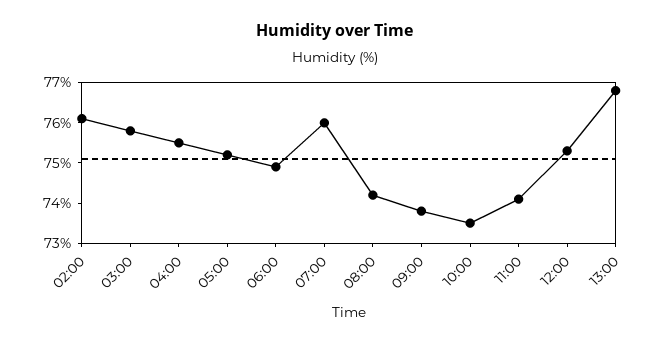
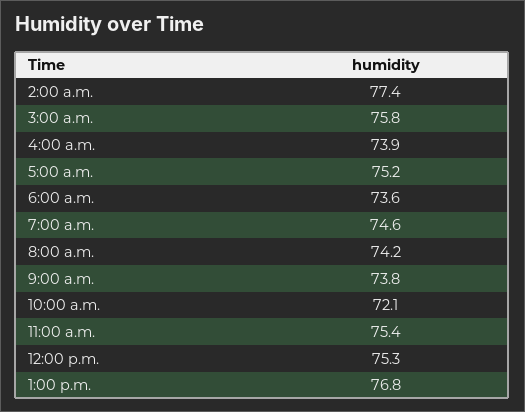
  {
-   "02:00": 76,
+   "02:00": 77.4,
    "03:00": 75.8,
-   "04:00": 75.5,
+   "04:00": 73.9,
    "05:00": 75.2,
-   "06:00": 75,
+   "06:00": 73.6,
-   "07:00": 76,
+   "07:00": 74.6,
    "08:00": 74.2,
    "09:00": 73.8,
-   "10:00": 73.5,
+   "10:00": 72.1,
-   "11:00": 74,
+   "11:00": 75.4,
    "12:00": 75.3,
    "13:00": 76.8
  }

